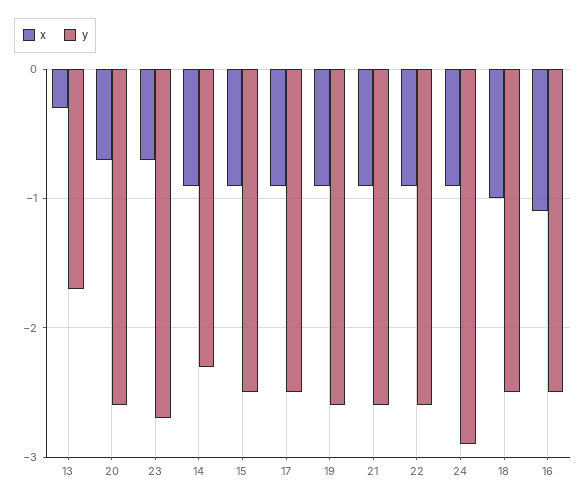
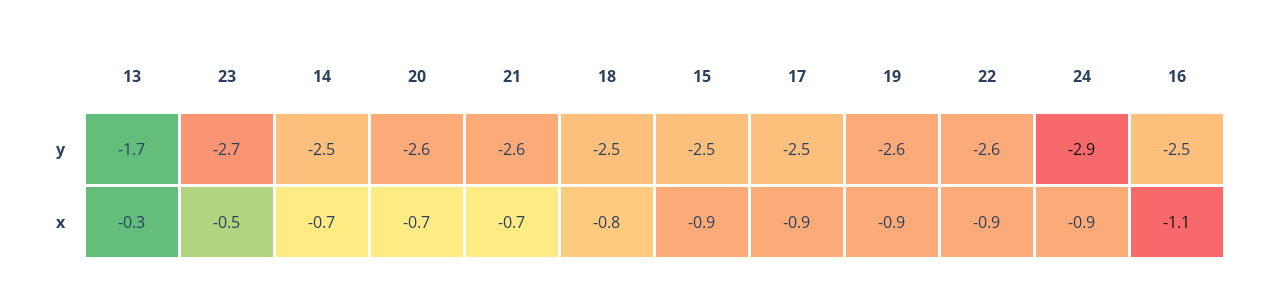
  {
    "x": {
      "13": -0.3,
      "20": -0.7,
-     "23": -0.7,
+     "23": -0.5,
-     "14": -0.9,
+     "14": -0.7,
      "15": -0.9,
      "17": -0.9,
      "19": -0.9,
-     "21": -0.9,
+     "21": -0.7,
      "22": -0.9,
      "24": -0.9,
-     "18": -1,
+     "18": -0.8,
      "16": -1.1
    },
    "y": {
      "13": -1.7,
      "20": -2.6,
      "23": -2.7,
-     "14": -2.3,
+     "14": -2.5,
      "15": -2.5,
      "17": -2.5,
      "19": -2.6,
      "21": -2.6,
      "22": -2.6,
      "24": -2.9,
      "18": -2.5,
      "16": -2.5
    }
  }

